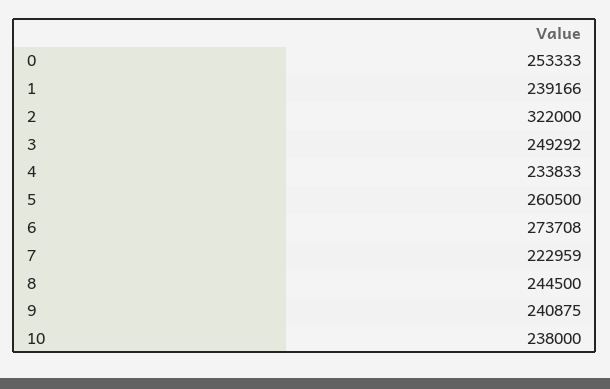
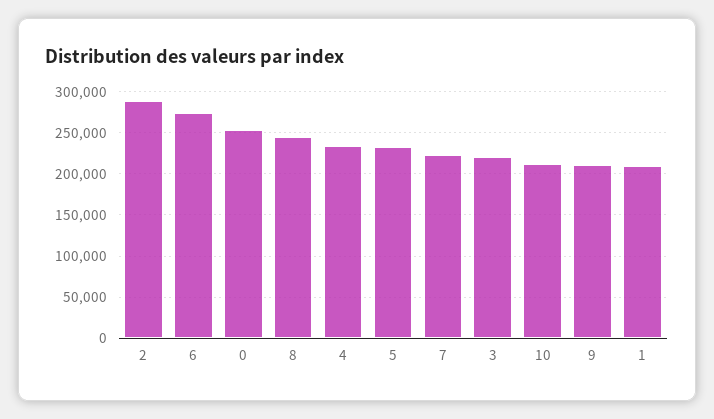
  {
    "0": 253333,
-   "1": 239166,
+   "1": 210000,
-   "2": 322000,
+   "2": 290000,
-   "3": 249292,
+   "3": 220000,
    "4": 233833,
-   "5": 260500,
+   "5": 230000,
    "6": 273708,
    "7": 222959,
    "8": 244500,
-   "9": 240875,
+   "9": 210000,
-   "10": 238000
+   "10": 210000
  }

